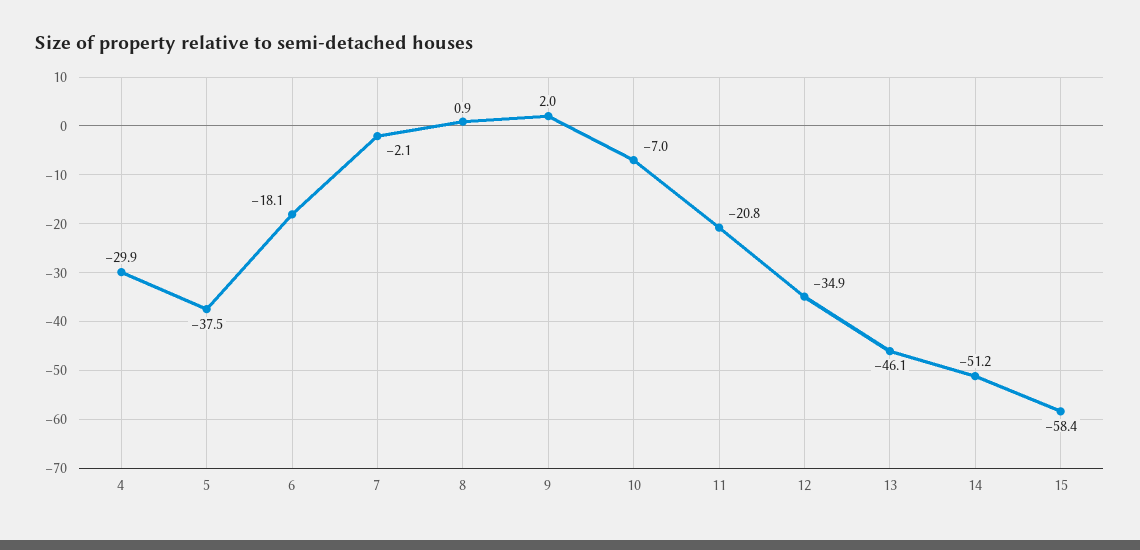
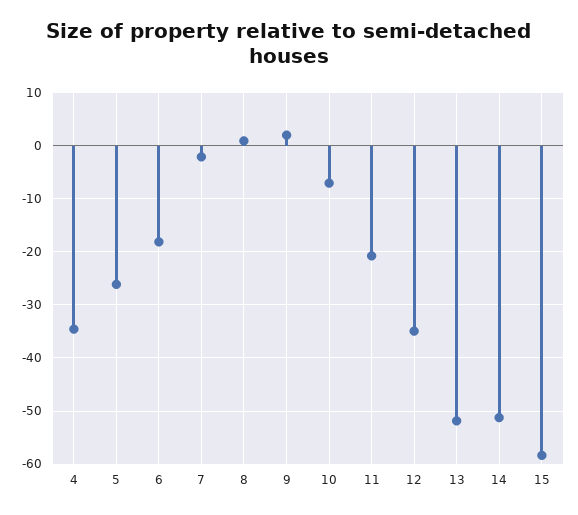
  {
-   "4": -29.9,
+   "4": -34,
-   "5": -37.5,
+   "5": -26,
    "6": -18.1,
    "7": -2.1,
    "8": 0.9,
    "9": 2,
    "10": -7,
    "11": -20.8,
    "12": -34.9,
-   "13": -46.1,
+   "13": -52,
    "14": -51.2,
    "15": -58.4
  }

